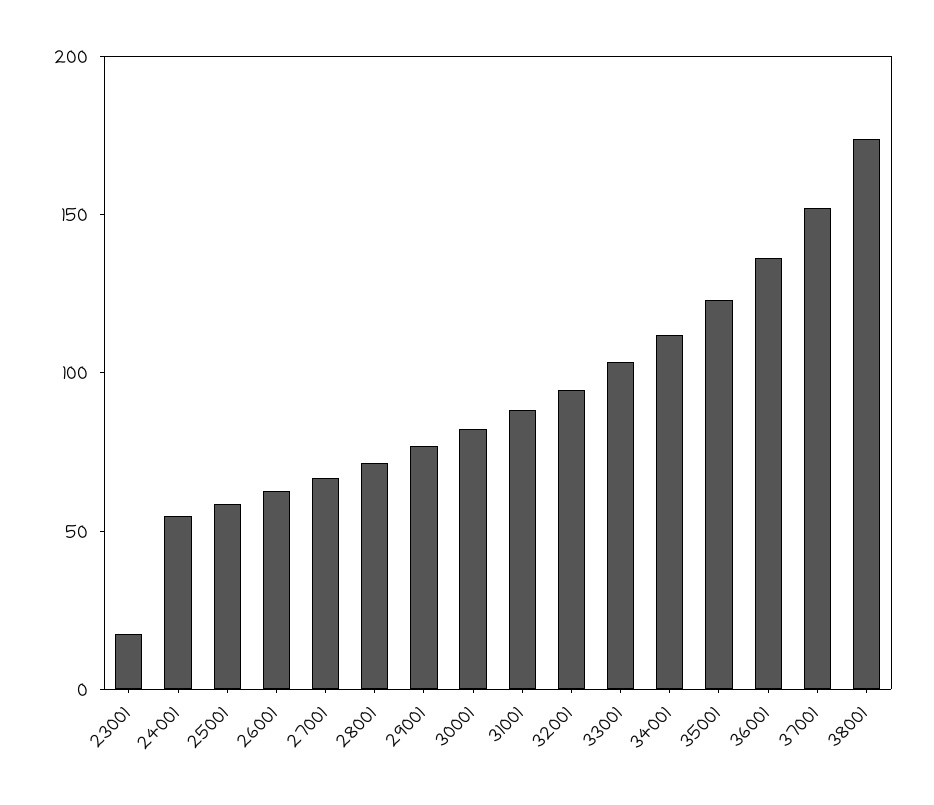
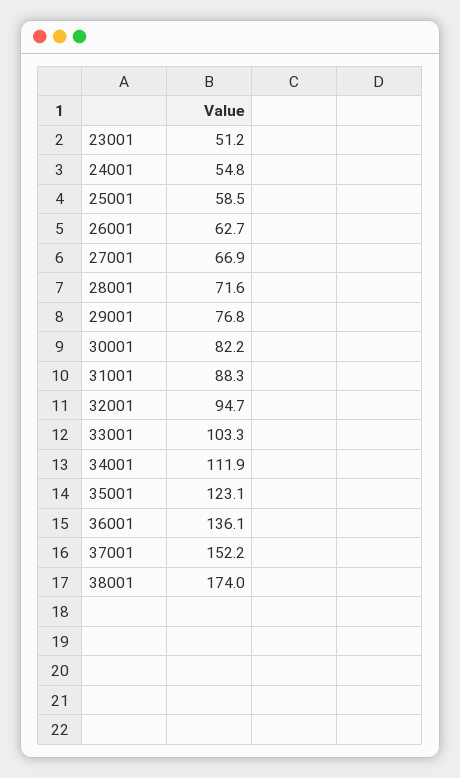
  {
-   "23001": 20,
+   "23001": 51.2,
    "24001": 54.8,
    "25001": 58.5,
    "26001": 62.7,
    "27001": 66.9,
    "28001": 71.6,
    "29001": 76.8,
    "30001": 82.2,
    "31001": 88.3,
    "32001": 94.7,
    "33001": 103.3,
    "34001": 111.9,
    "35001": 123.1,
    "36001": 136.1,
    "37001": 152.2,
    "38001": 174
  }

